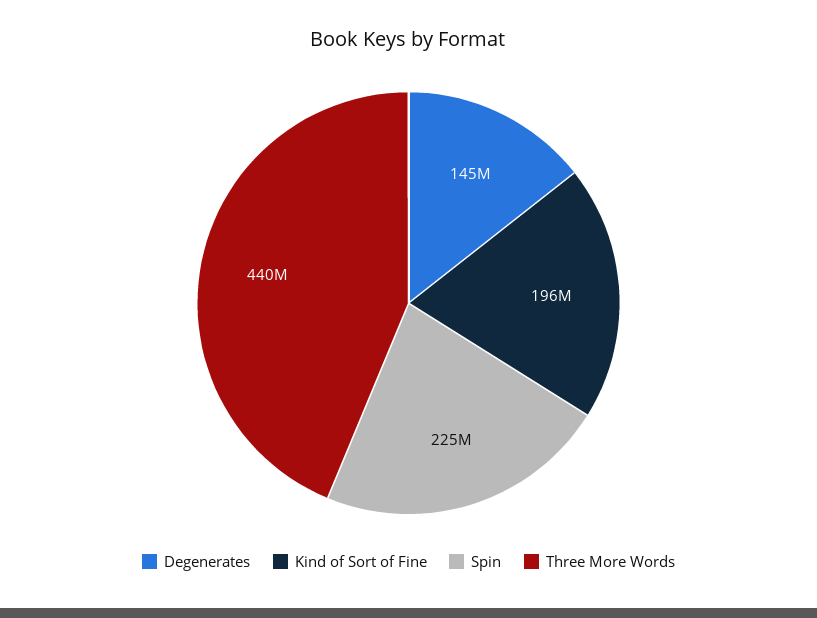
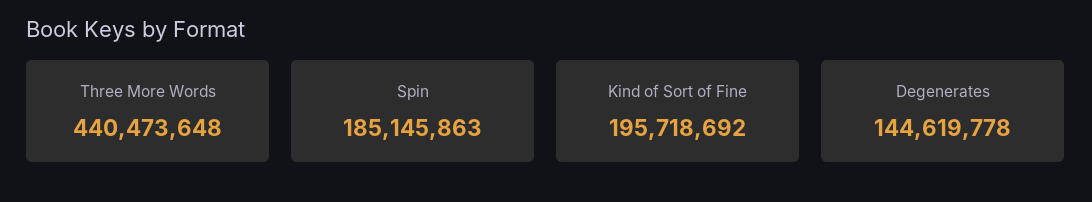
  {
    "Degenerates": 144619778,
    "Kind of Sort of Fine": 195718692,
-   "Spin": 225000000,
+   "Spin": 185145863,
    "Three More Words": 440473648
  }

